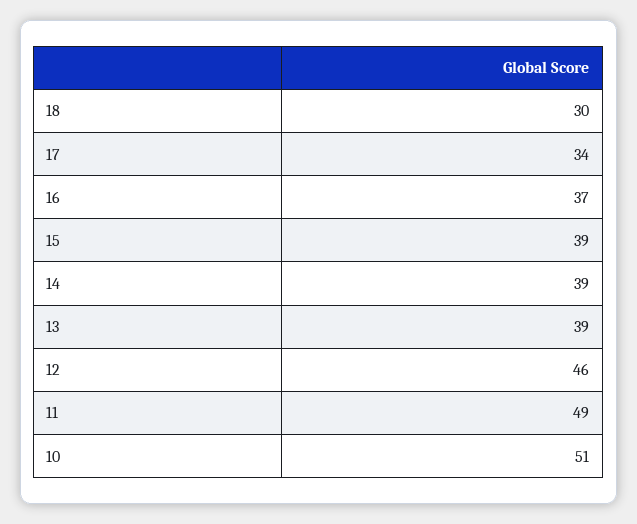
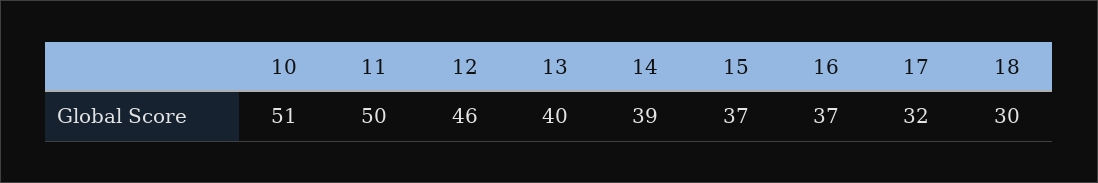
  {
    "18": 30,
-   "17": 34,
+   "17": 32,
    "16": 37,
-   "15": 39,
+   "15": 37,
    "14": 39,
-   "13": 39,
+   "13": 40,
    "12": 46,
-   "11": 49,
+   "11": 50,
    "10": 51
  }

